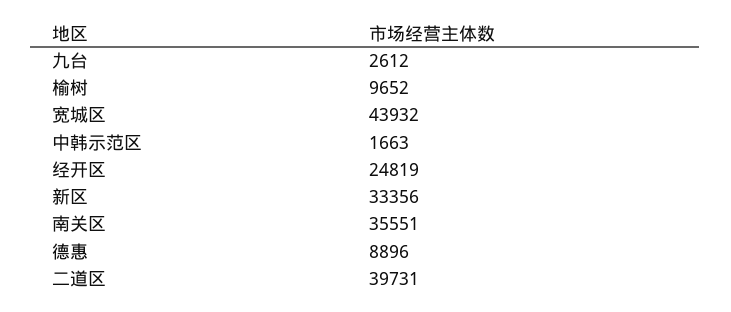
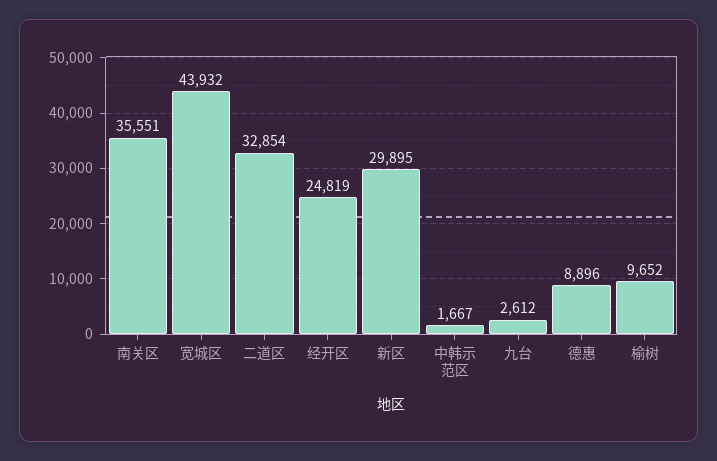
  {
    "九台": 2612,
    "榆树": 9652,
    "宽城区": 43932,
-   "中韩示范区": 1663,
+   "中韩示范区": 1667,
    "经开区": 24819,
-   "新区": 33356,
+   "新区": 29895,
    "南关区": 35551,
    "德惠": 8896,
-   "二道区": 39731
+   "二道区": 32854
  }

